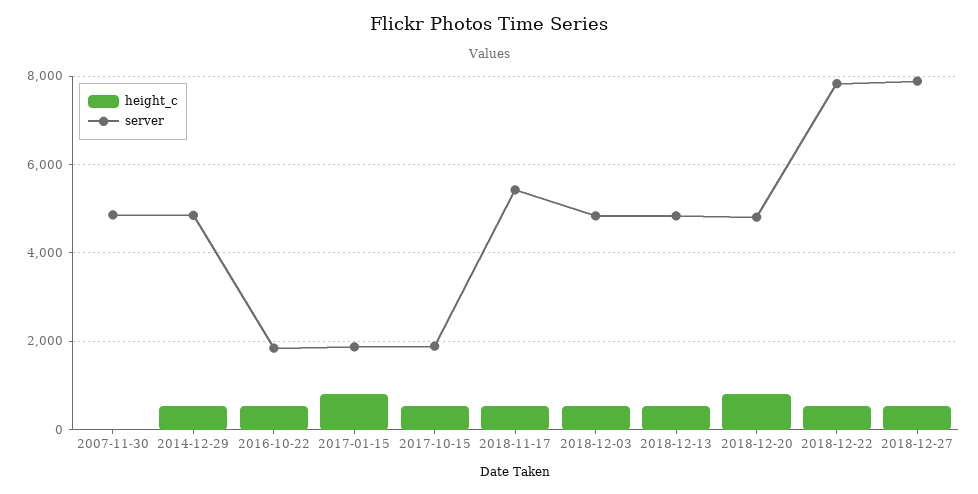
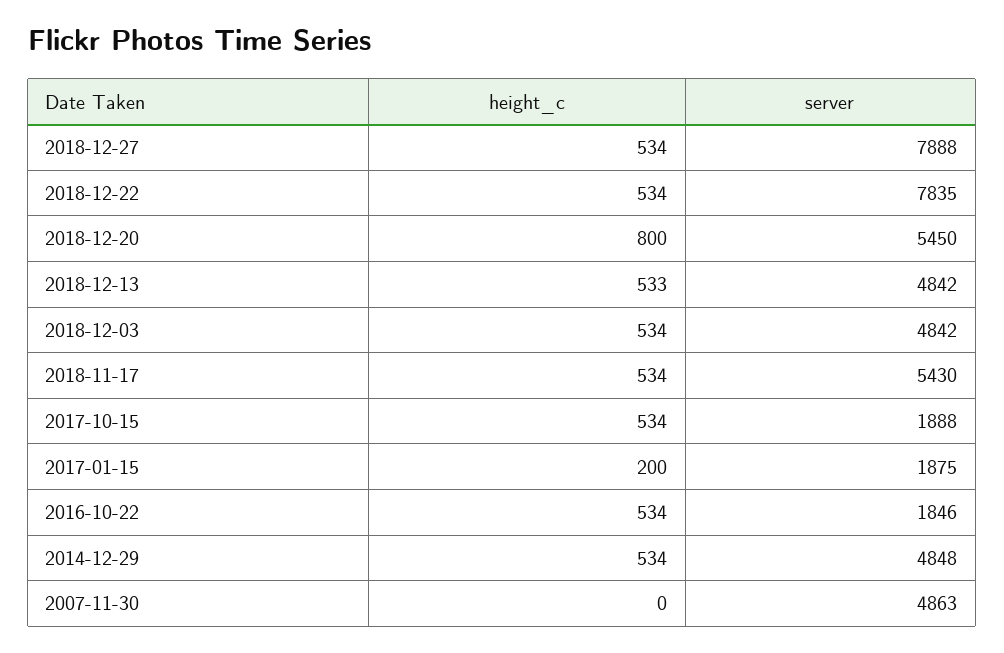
  {
    "height_c": {
      "2007-11-30": 0,
      "2014-12-29": 534,
      "2016-10-22": 534,
-     "2017-01-15": 800,
+     "2017-01-15": 200,
      "2017-10-15": 534,
      "2018-11-17": 534,
      "2018-12-03": 534,
      "2018-12-13": 533,
      "2018-12-20": 800,
      "2018-12-22": 534,
      "2018-12-27": 534
    },
    "server": {
      "2007-11-30": 4863,
      "2014-12-29": 4848,
      "2016-10-22": 1846,
      "2017-01-15": 1875,
      "2017-10-15": 1888,
      "2018-11-17": 5430,
      "2018-12-03": 4842,
      "2018-12-13": 4842,
-     "2018-12-20": 4800,
+     "2018-12-20": 5450,
      "2018-12-22": 7835,
      "2018-12-27": 7888
    }
  }

